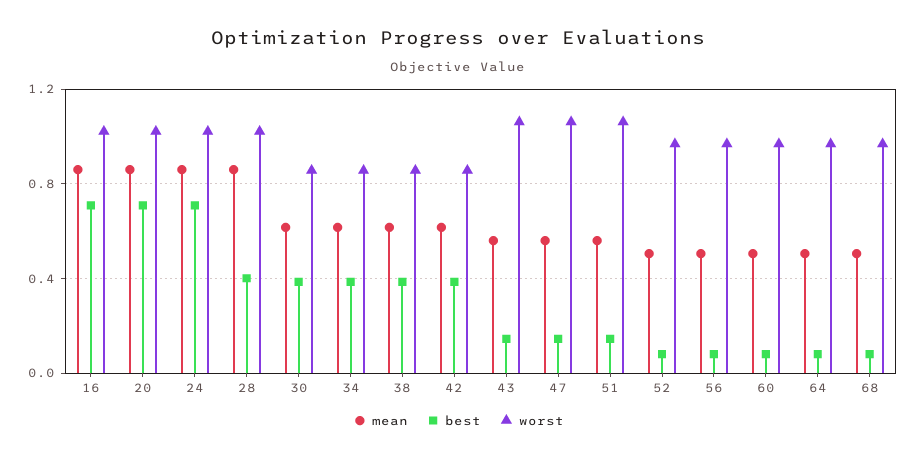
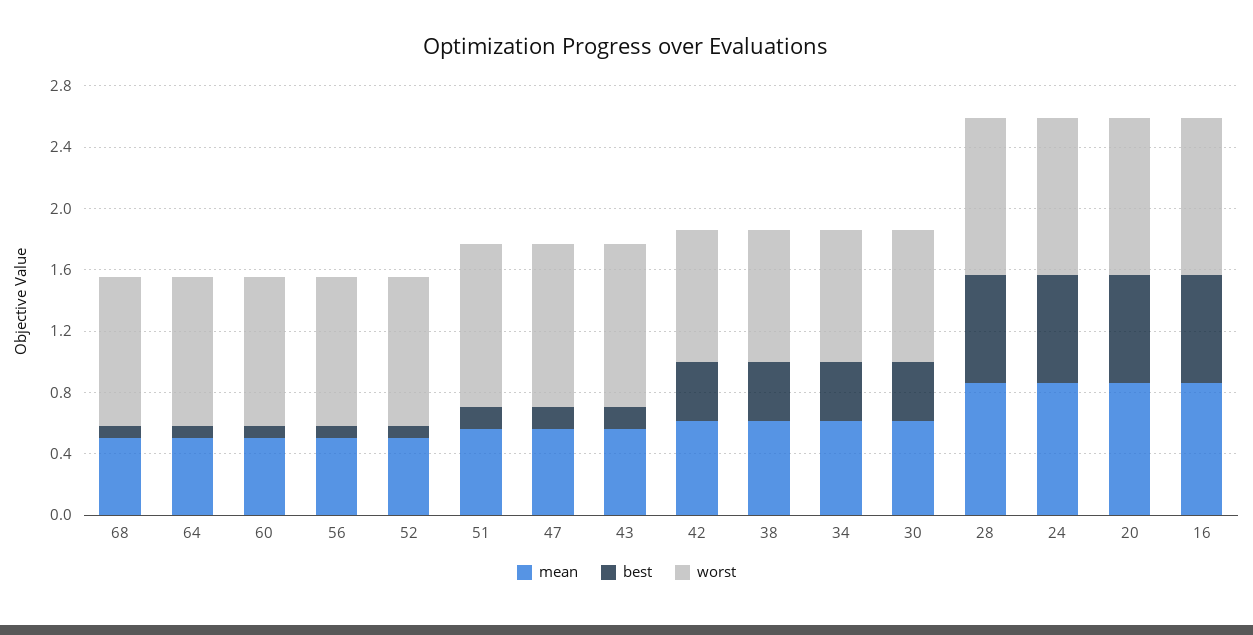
  {
    "mean": {
      "16": 0.85,
      "20": 0.85,
      "24": 0.85,
      "28": 0.85,
      "30": 0.6,
      "34": 0.6,
      "38": 0.6,
      "42": 0.6,
      "43": 0.55,
      "47": 0.55,
      "51": 0.55,
      "52": 0.5,
      "56": 0.5,
      "60": 0.5,
      "64": 0.5,
      "68": 0.5
    },
    "best": {
      "16": 0.7,
      "20": 0.7,
      "24": 0.7,
-     "28": 0.4,
+     "28": 0.7,
      "30": 0.4,
      "34": 0.4,
      "38": 0.4,
      "42": 0.4,
      "43": 0.15,
      "47": 0.15,
      "51": 0.15,
      "52": 0.1,
      "56": 0.1,
      "60": 0.1,
      "64": 0.1,
      "68": 0.1
    },
    "worst": {
      "16": 1,
      "20": 1,
      "24": 1,
      "28": 1,
      "30": 0.85,
      "34": 0.85,
      "38": 0.85,
      "42": 0.85,
      "43": 1.05,
      "47": 1.05,
      "51": 1.05,
      "52": 0.95,
      "56": 0.95,
      "60": 0.95,
      "64": 0.95,
      "68": 0.95
    }
  }

